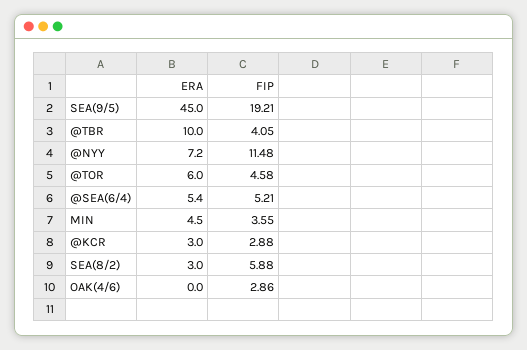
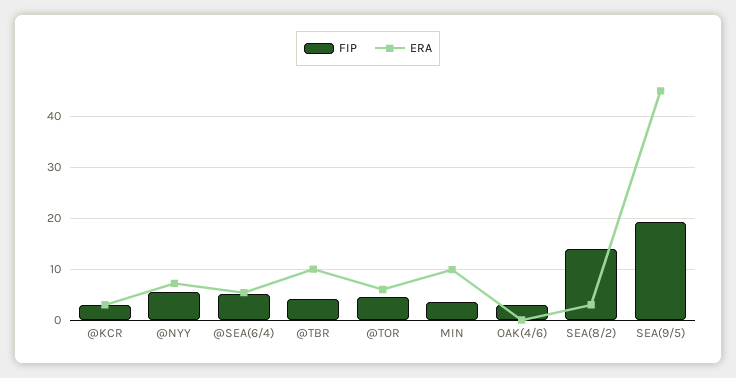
  {
    "ERA": {
      "SEA(9/5)": 45,
      "@TBR": 10,
      "@NYY": 7.2,
      "@TOR": 6,
      "@SEA(6/4)": 5.4,
-     "MIN": 4.5,
+     "MIN": 10,
      "@KCR": 3,
      "SEA(8/2)": 3,
      "OAK(4/6)": 0
    },
    "FIP": {
      "SEA(9/5)": 19.21,
      "@TBR": 4.05,
-     "@NYY": 11.48,
+     "@NYY": 6,
      "@TOR": 4.58,
      "@SEA(6/4)": 5.21,
      "MIN": 3.55,
      "@KCR": 2.88,
-     "SEA(8/2)": 5.88,
+     "SEA(8/2)": 14,
      "OAK(4/6)": 2.86
    }
  }

